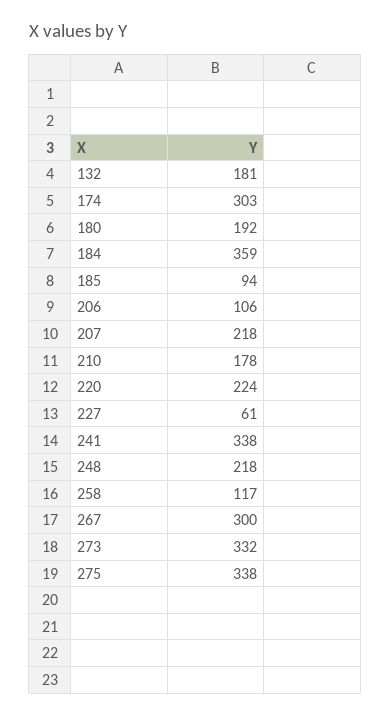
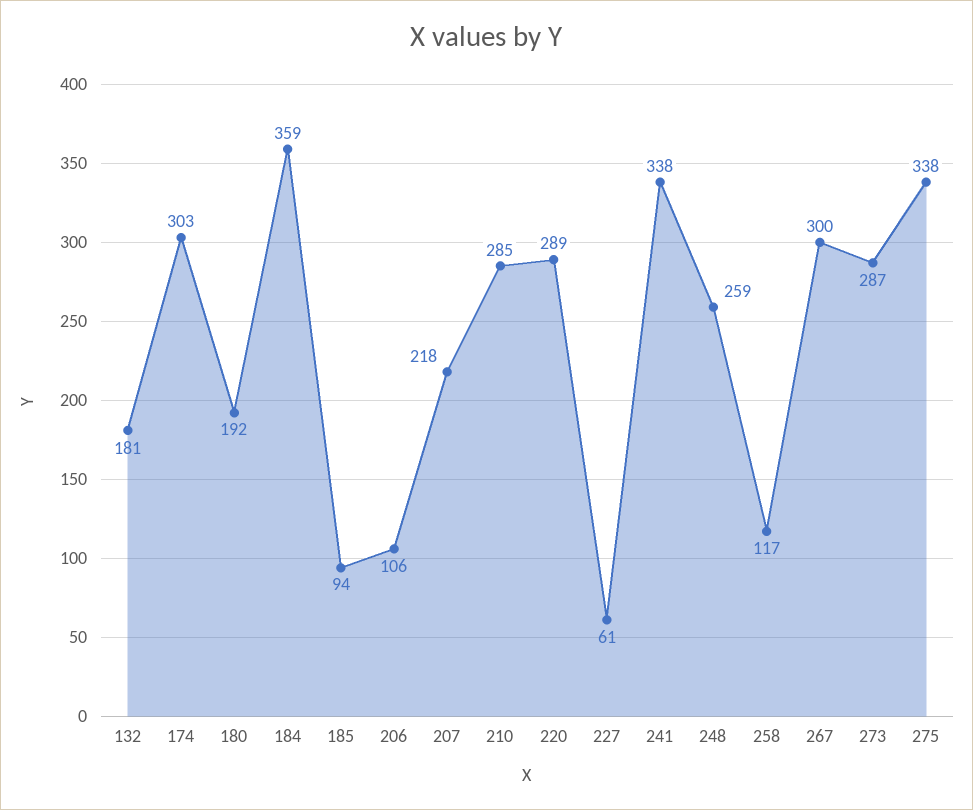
  {
    "132": 181,
    "174": 303,
    "180": 192,
    "184": 359,
    "185": 94,
    "206": 106,
    "207": 218,
-   "210": 178,
+   "210": 285,
-   "220": 224,
+   "220": 289,
    "227": 61,
    "241": 338,
-   "248": 218,
+   "248": 259,
    "258": 117,
    "267": 300,
-   "273": 332,
+   "273": 287,
    "275": 338
  }

